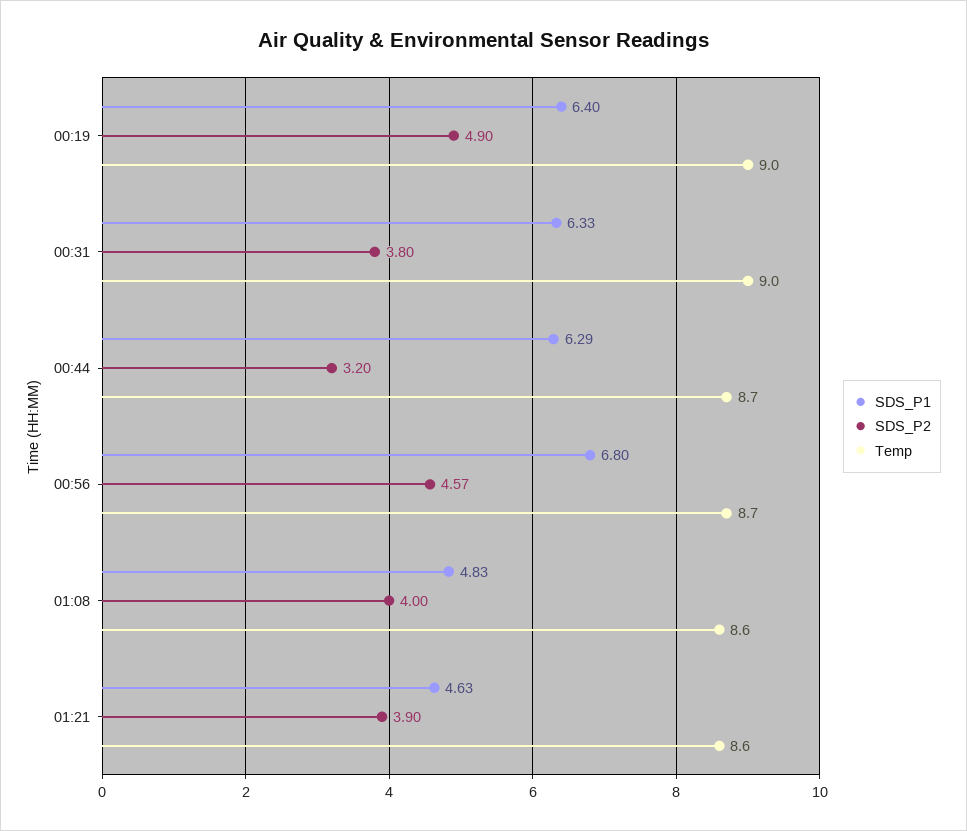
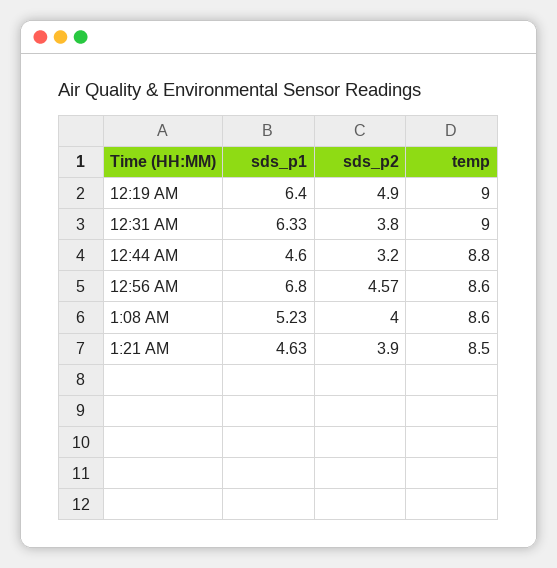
  {
    "SDS_P1": {
      "00:19": 6.4,
      "00:31": 6.33,
-     "00:44": 6.29,
+     "00:44": 4.6,
      "00:56": 6.8,
-     "01:08": 4.83,
+     "01:08": 5.23,
      "01:21": 4.63
    },
    "SDS_P2": {
      "00:19": 4.9,
      "00:31": 3.8,
      "00:44": 3.2,
      "00:56": 4.57,
      "01:08": 4,
      "01:21": 3.9
    },
    "Temp": {
      "00:19": 9,
      "00:31": 9,
-     "00:44": 8.7,
+     "00:44": 8.8,
-     "00:56": 8.7,
+     "00:56": 8.6,
      "01:08": 8.6,
-     "01:21": 8.6
+     "01:21": 8.5
    }
  }

